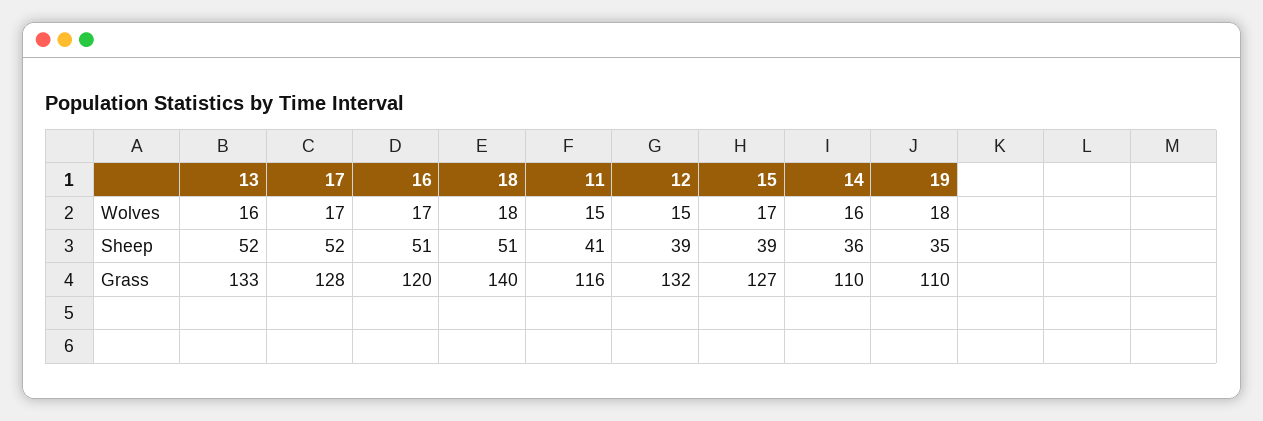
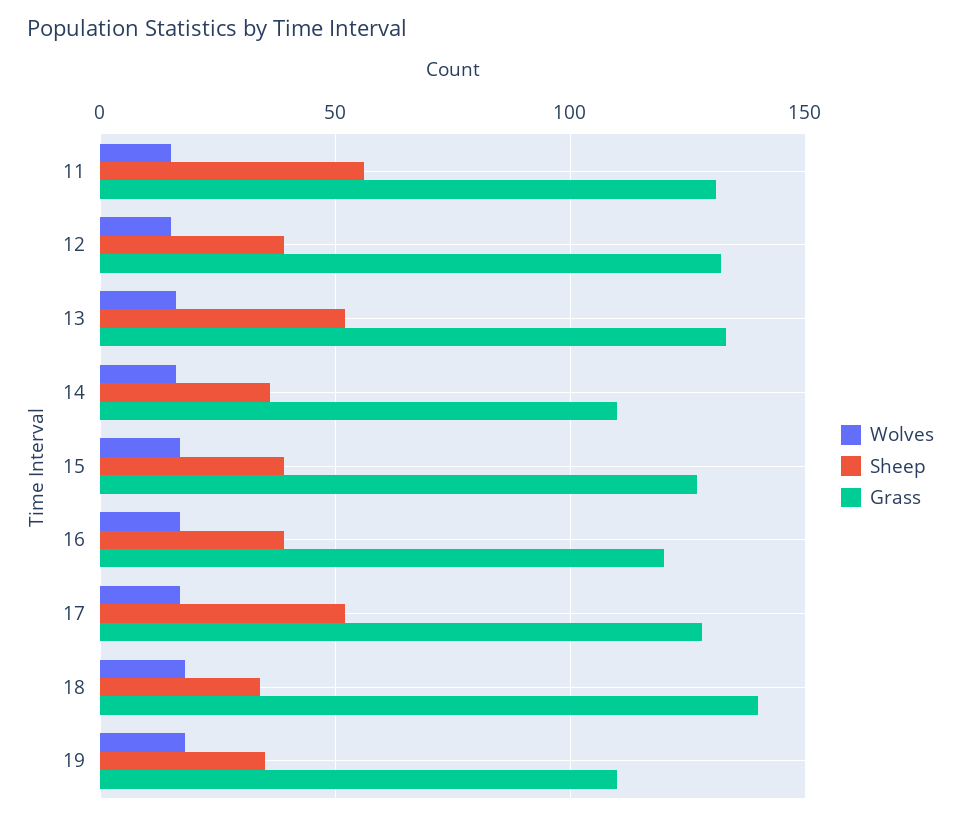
  {
    "Wolves": {
      "13": 16,
      "17": 17,
      "16": 17,
      "18": 18,
      "11": 15,
      "12": 15,
      "15": 17,
      "14": 16,
      "19": 18
    },
    "Sheep": {
      "13": 52,
      "17": 52,
-     "16": 51,
+     "16": 40,
-     "18": 51,
+     "18": 35,
-     "11": 41,
+     "11": 55,
      "12": 39,
      "15": 39,
      "14": 36,
      "19": 35
    },
    "Grass": {
      "13": 133,
      "17": 128,
      "16": 120,
      "18": 140,
-     "11": 116,
+     "11": 130,
      "12": 132,
      "15": 127,
      "14": 110,
      "19": 110
    }
  }

